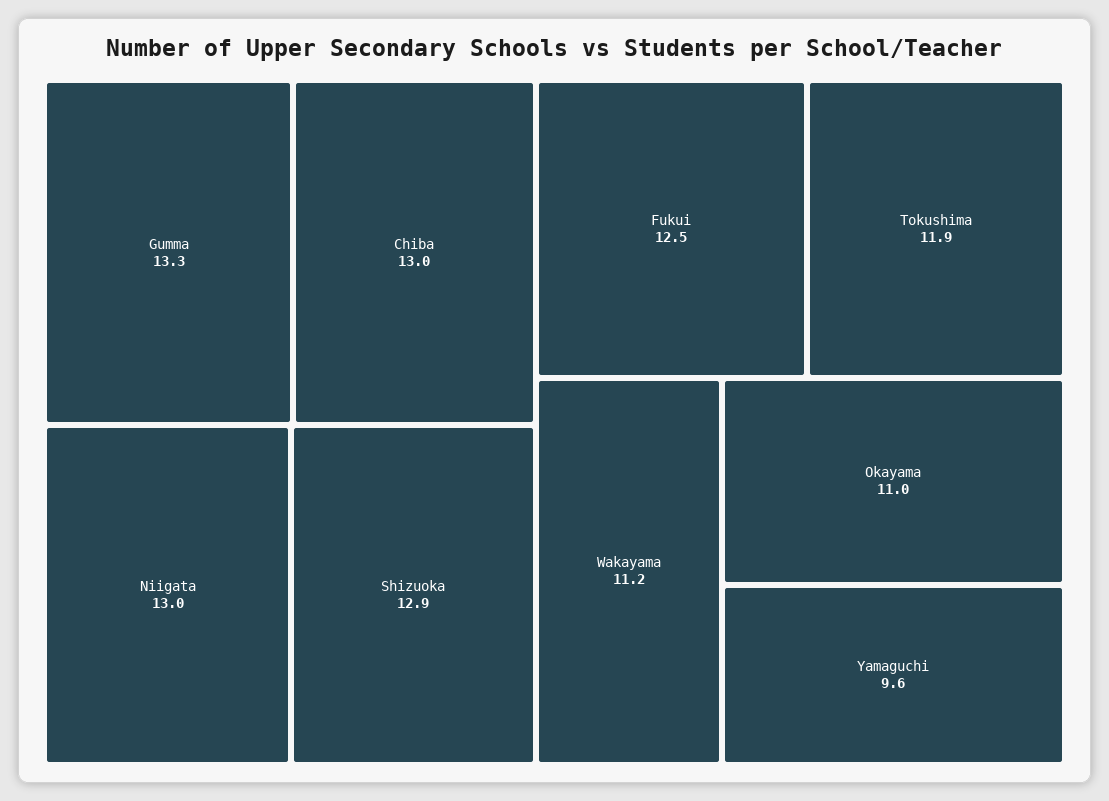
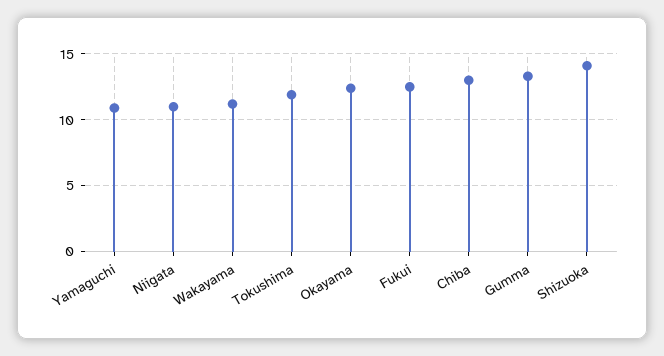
  {
    "Gumma": 13.3,
    "Chiba": 13,
-   "Niigata": 13,
+   "Niigata": 11,
-   "Shizuoka": 12.9,
+   "Shizuoka": 14,
    "Fukui": 12.5,
    "Tokushima": 11.9,
    "Wakayama": 11.2,
-   "Okayama": 11,
+   "Okayama": 12.5,
-   "Yamaguchi": 9.6
+   "Yamaguchi": 11
  }

